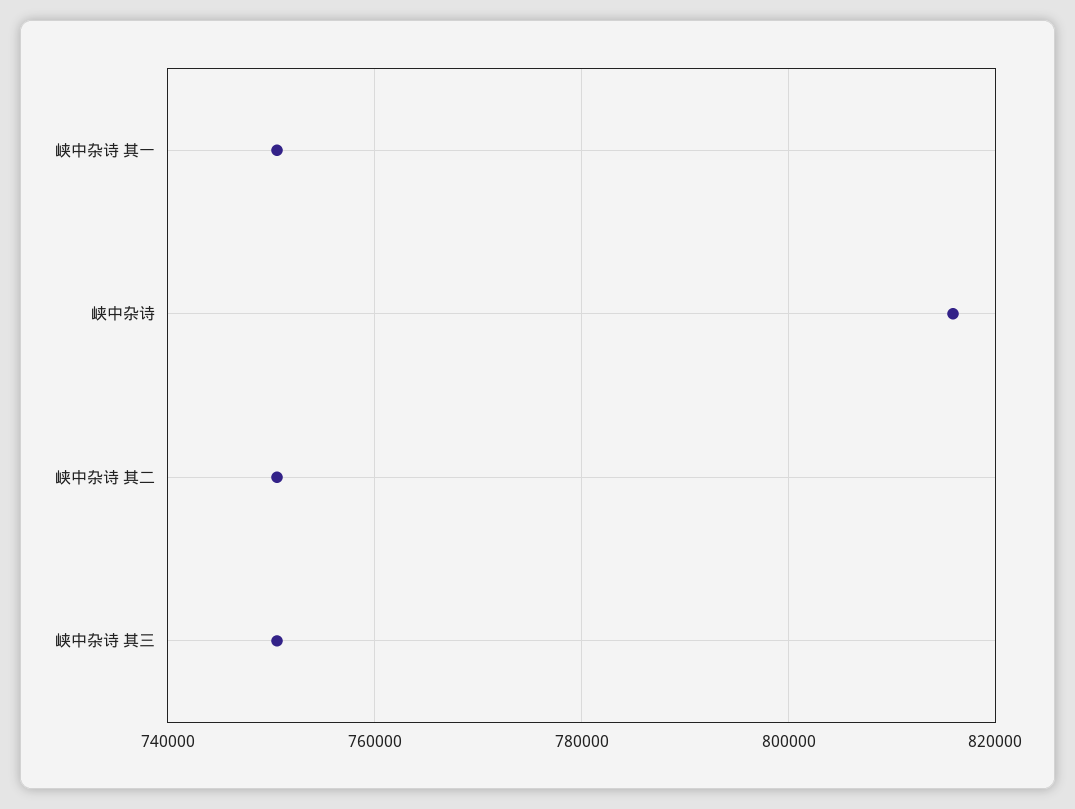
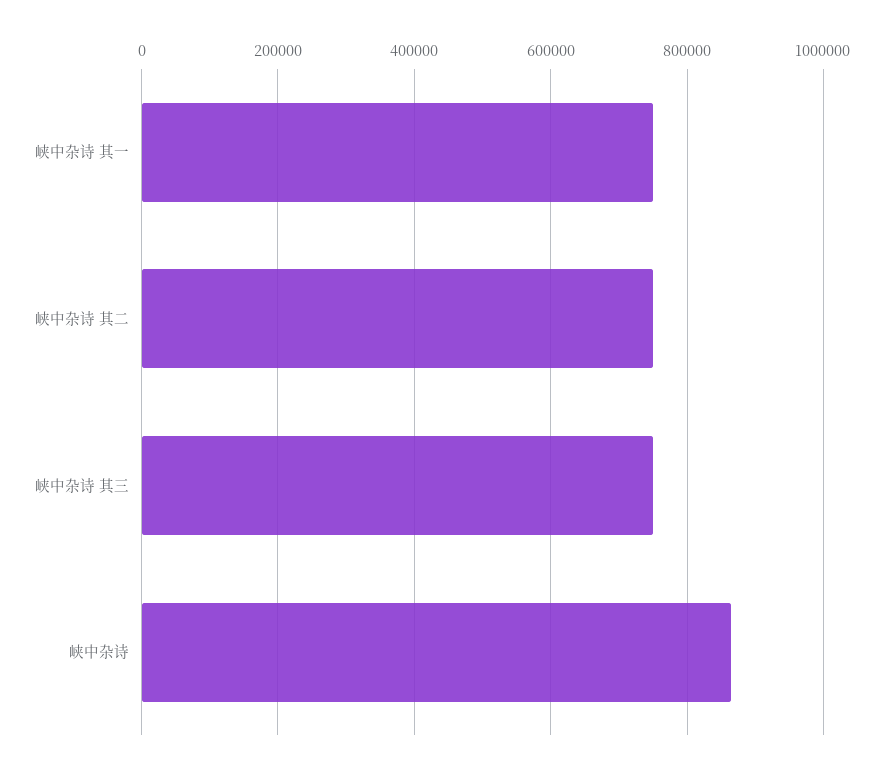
  {
    "峡中杂诗 其一": 750000,
-   "峡中杂诗": 816000,
+   "峡中杂诗": 860000,
    "峡中杂诗 其二": 750000,
    "峡中杂诗 其三": 750000
  }

